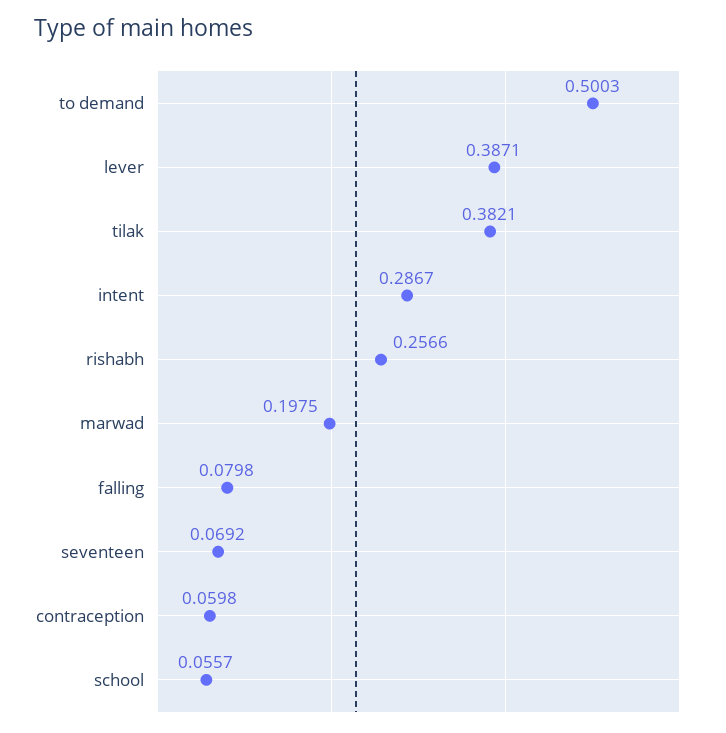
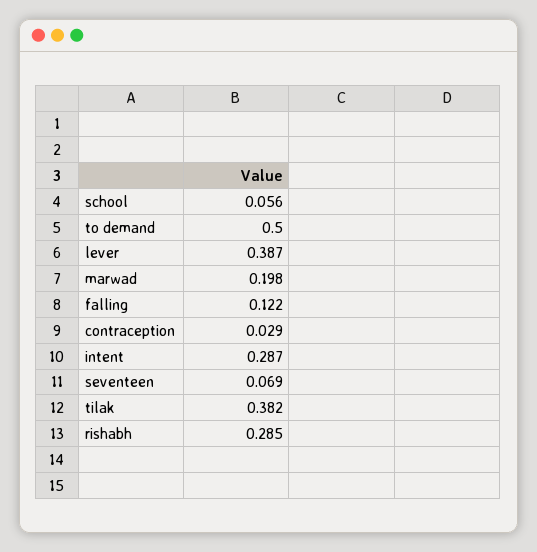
  {
    "to demand": 0.5003,
    "lever": 0.3871,
    "tilak": 0.3821,
    "intent": 0.2867,
-   "rishabh": 0.2566,
+   "rishabh": 0.285,
    "marwad": 0.1975,
-   "falling": 0.0798,
+   "falling": 0.122,
    "seventeen": 0.0692,
-   "contraception": 0.0598,
+   "contraception": 0.029,
    "school": 0.0557
  }

